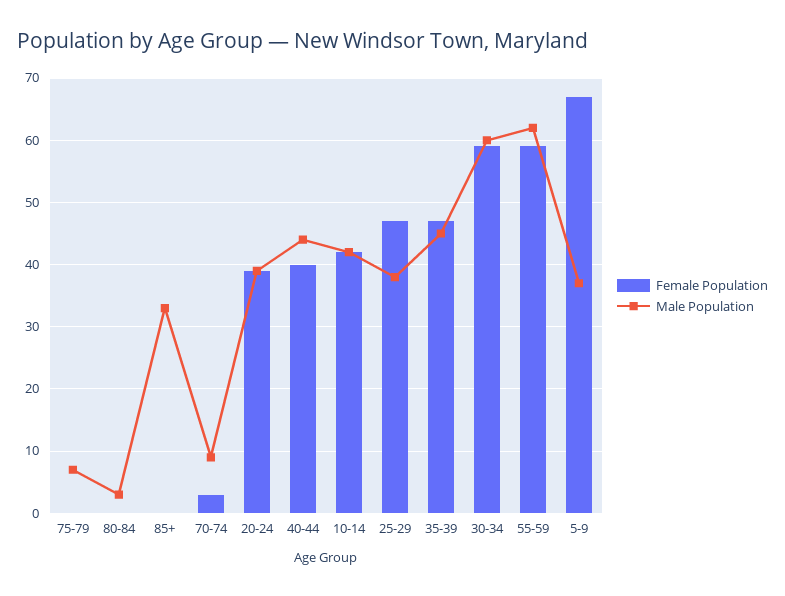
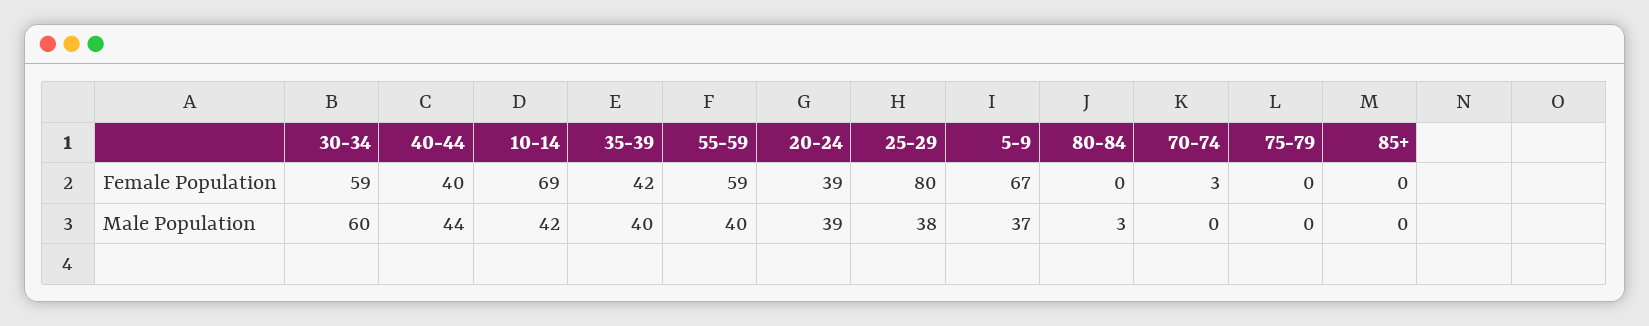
  {
    "Female Population": {
      "75-79": 0,
      "80-84": 0,
      "85+": 0,
      "70-74": 3,
      "20-24": 39,
      "40-44": 40,
-     "10-14": 42,
+     "10-14": 69,
-     "25-29": 47,
+     "25-29": 80,
-     "35-39": 47,
+     "35-39": 42,
      "30-34": 59,
      "55-59": 59,
      "5-9": 67
    },
    "Male Population": {
-     "75-79": 7,
+     "75-79": 0,
      "80-84": 3,
-     "85+": 33,
+     "85+": 0,
-     "70-74": 9,
+     "70-74": 0,
      "20-24": 39,
      "40-44": 44,
      "10-14": 42,
      "25-29": 38,
-     "35-39": 45,
+     "35-39": 40,
      "30-34": 60,
-     "55-59": 62,
+     "55-59": 40,
      "5-9": 37
    }
  }

